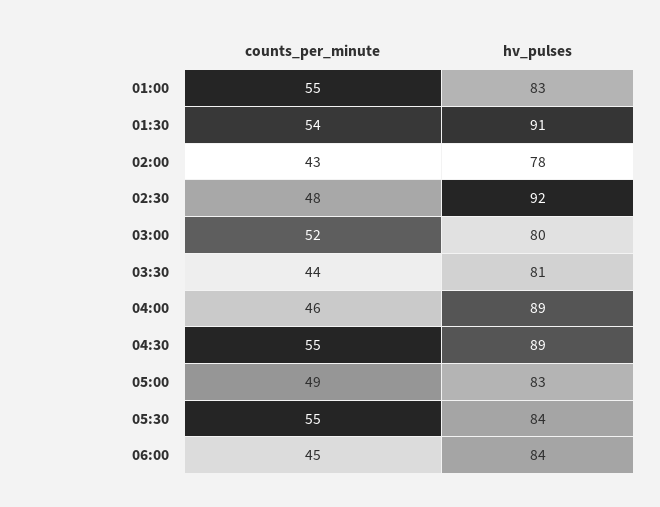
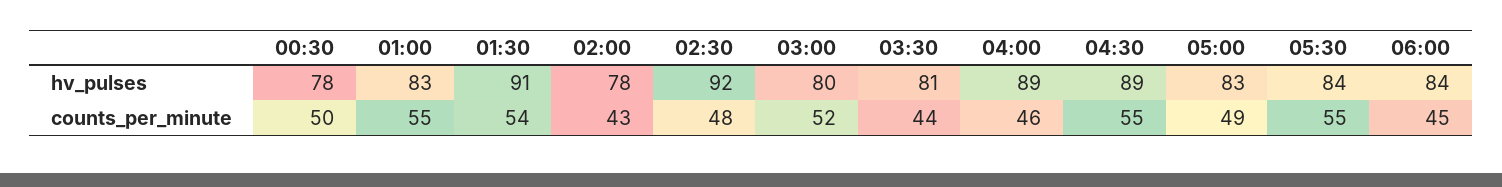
  {
    "counts_per_minute": {
      "01:00": 55,
      "01:30": 54,
      "02:00": 43,
      "02:30": 48,
      "03:00": 52,
      "03:30": 44,
      "04:00": 46,
      "04:30": 55,
      "05:00": 49,
      "05:30": 55,
-     "06:00": 45
+     "06:00": 45,
+     "00:30": 50
    },
    "hv_pulses": {
      "01:00": 83,
      "01:30": 91,
      "02:00": 78,
      "02:30": 92,
      "03:00": 80,
      "03:30": 81,
      "04:00": 89,
      "04:30": 89,
      "05:00": 83,
      "05:30": 84,
-     "06:00": 84
+     "06:00": 84,
+     "00:30": 78
    }
  }

